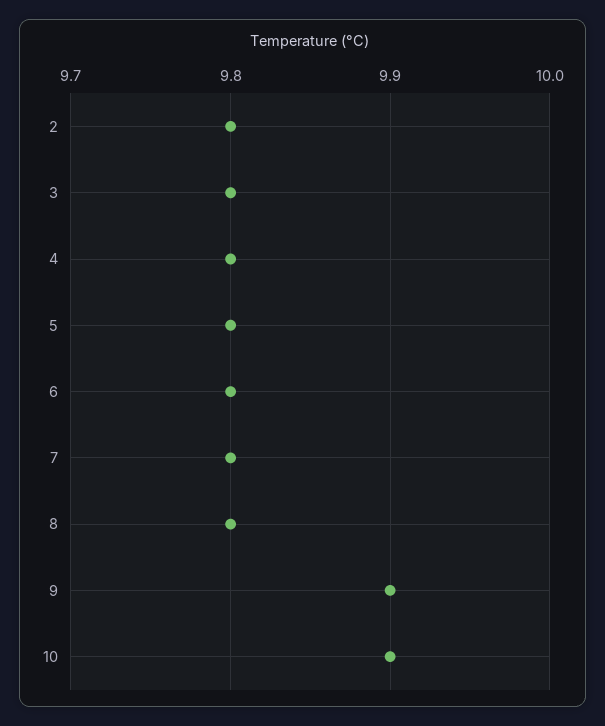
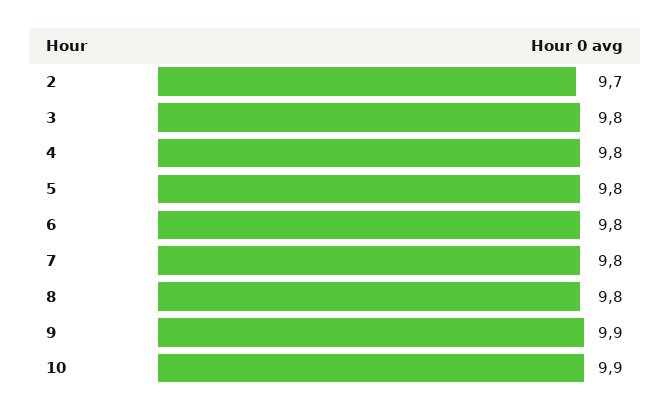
  {
-   "2": 9.8,
+   "2": 9.7,
    "3": 9.8,
    "4": 9.8,
    "5": 9.8,
    "6": 9.8,
    "7": 9.8,
    "8": 9.8,
    "9": 9.9,
    "10": 9.9
  }

